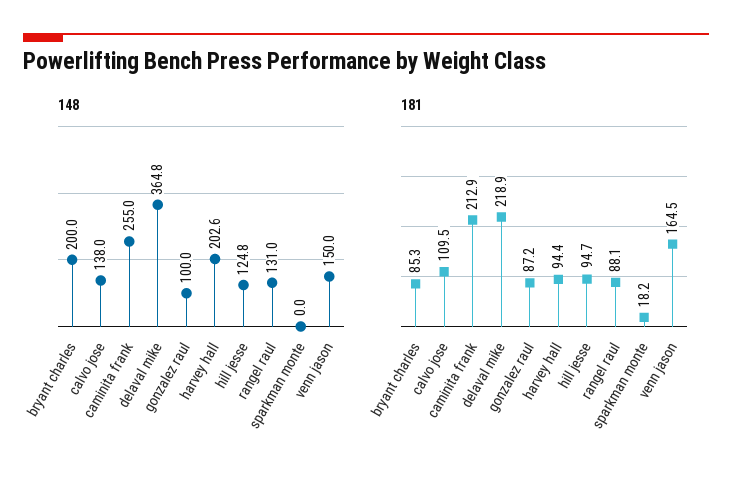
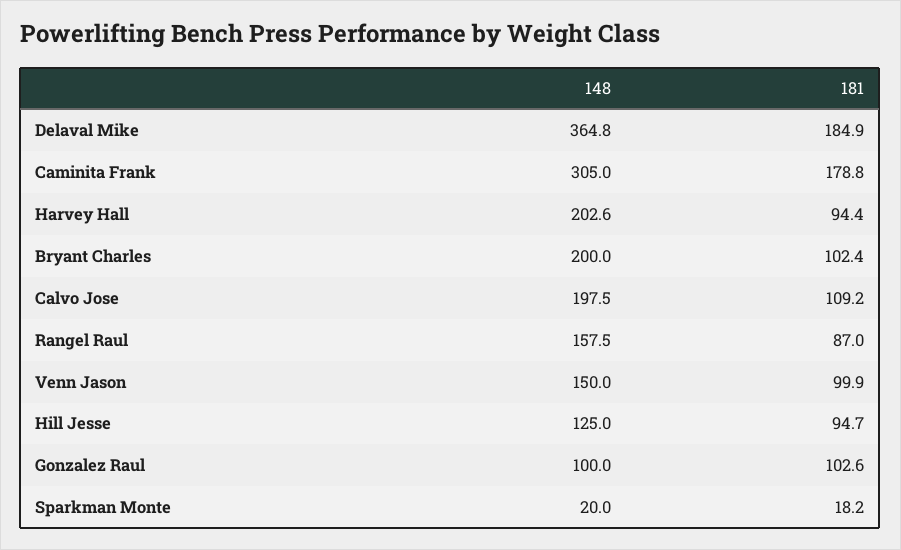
  {
    "148": {
      "bryant charles": 200,
-     "calvo jose": 138,
+     "calvo jose": 197.5,
-     "caminita frank": 255,
+     "caminita frank": 305,
      "delaval mike": 364.8,
      "gonzalez raul": 100,
      "harvey hall": 202.6,
-     "hill jesse": 124.8,
+     "hill jesse": 125,
-     "rangel raul": 131,
+     "rangel raul": 157.5,
-     "sparkman monte": 0,
+     "sparkman monte": 20,
      "venn jason": 150
    },
    "181": {
-     "bryant charles": 85.3,
+     "bryant charles": 102.4,
-     "calvo jose": 109.5,
+     "calvo jose": 109.2,
-     "caminita frank": 212.9,
+     "caminita frank": 178.8,
-     "delaval mike": 218.9,
+     "delaval mike": 184.9,
-     "gonzalez raul": 87.2,
+     "gonzalez raul": 102.6,
      "harvey hall": 94.4,
      "hill jesse": 94.7,
-     "rangel raul": 88.1,
+     "rangel raul": 87,
      "sparkman monte": 18.2,
-     "venn jason": 164.5
+     "venn jason": 99.9
    }
  }

